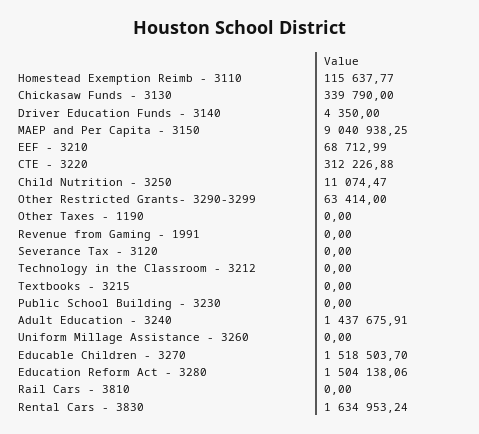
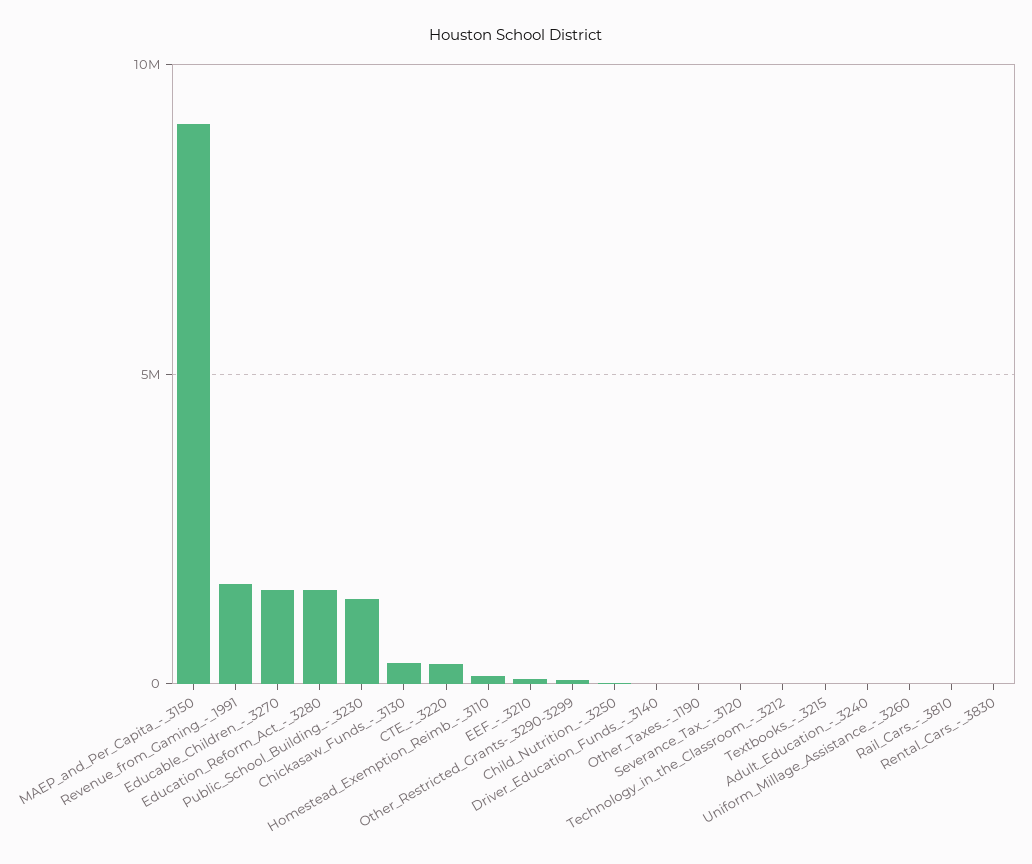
  {
    "Homestead Exemption Reimb - 3110": 115637.77,
    "Chickasaw Funds - 3130": 339790,
    "Driver Education Funds - 3140": 4350,
    "MAEP and Per Capita - 3150": 9040938.25,
    "EEF - 3210": 68712.99,
    "CTE - 3220": 312226.88,
    "Child Nutrition - 3250": 11074.47,
    "Other Restricted Grants- 3290-3299": 63414,
    "Other Taxes - 1190": 0,
-   "Revenue from Gaming - 1991": 0,
+   "Revenue from Gaming - 1991": 1500000,
    "Severance Tax - 3120": 0,
    "Technology in the Classroom - 3212": 0,
    "Textbooks - 3215": 0,
-   "Public School Building - 3230": 0,
+   "Public School Building - 3230": 1500000,
-   "Adult Education - 3240": 1437675.91,
+   "Adult Education - 3240": 0,
    "Uniform Millage Assistance - 3260": 0,
    "Educable Children - 3270": 1518503.7,
    "Education Reform Act - 3280": 1504138.06,
    "Rail Cars - 3810": 0,
-   "Rental Cars - 3830": 1634953.24
+   "Rental Cars - 3830": 0
  }

